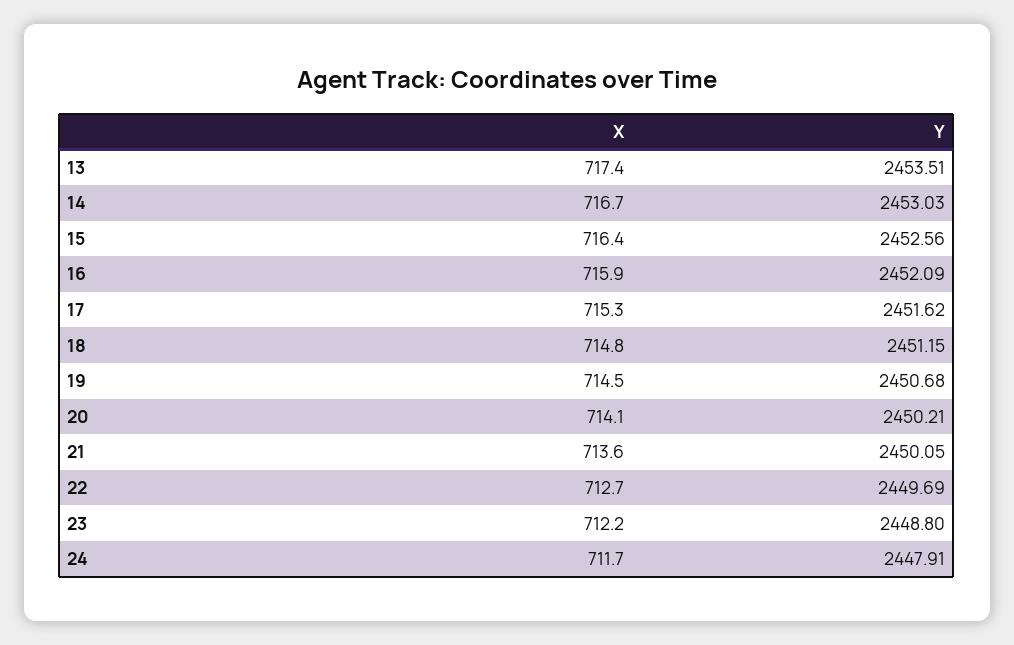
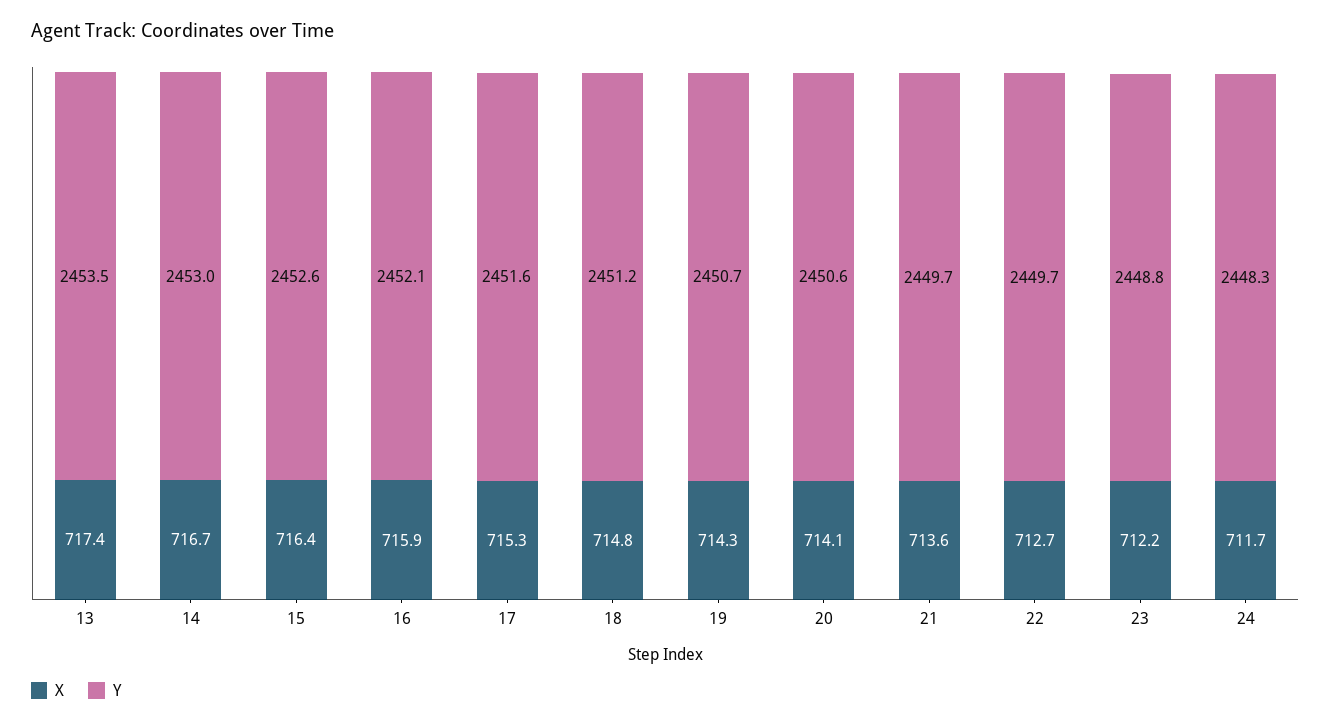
  {
    "X": {
      "13": 717.4,
      "14": 716.7,
      "15": 716.4,
      "16": 715.9,
      "17": 715.3,
      "18": 714.8,
-     "19": 714.5,
+     "19": 714.3,
      "20": 714.1,
      "21": 713.6,
      "22": 712.7,
      "23": 712.2,
      "24": 711.7
    },
    "Y": {
      "13": 2453.51,
      "14": 2453.03,
      "15": 2452.56,
      "16": 2452.09,
      "17": 2451.62,
      "18": 2451.15,
      "19": 2450.68,
-     "20": 2450.21,
+     "20": 2450.6,
-     "21": 2450.05,
+     "21": 2449.7,
      "22": 2449.69,
      "23": 2448.8,
-     "24": 2447.91
+     "24": 2448.3
    }
  }

